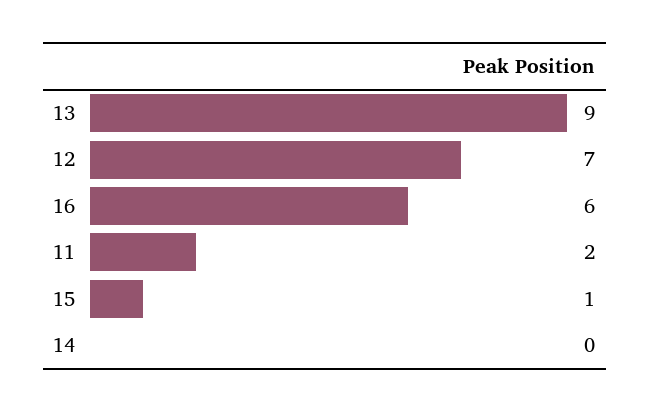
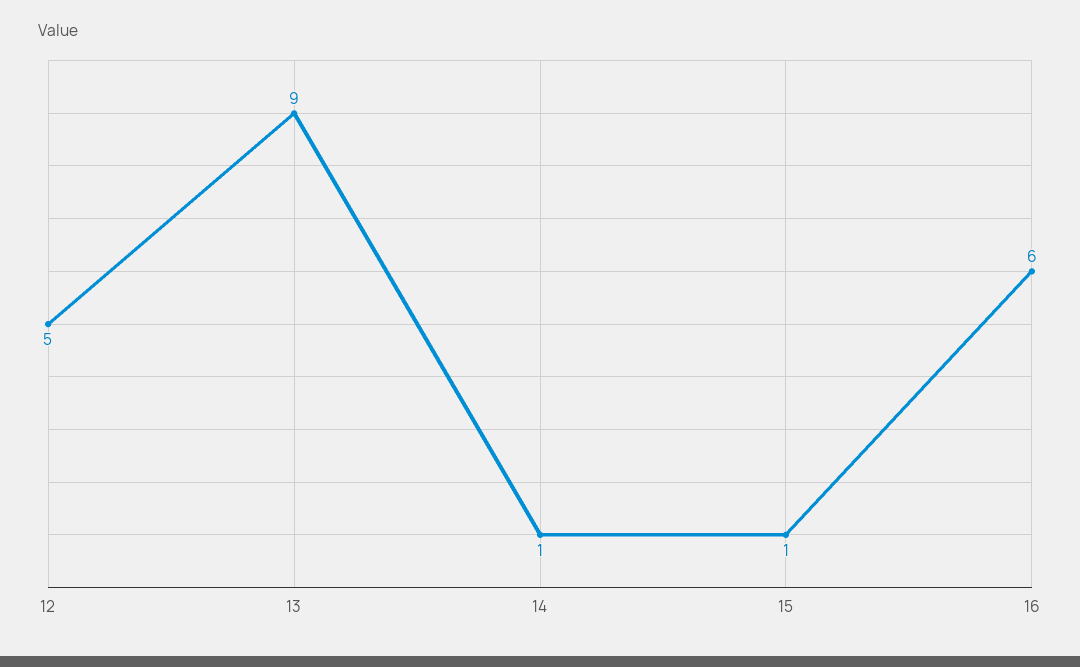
  {
    "13": 9,
-   "12": 7,
+   "12": 5,
    "16": 6,
-   "11": 2,
    "15": 1,
-   "14": 0
+   "14": 1
  }

